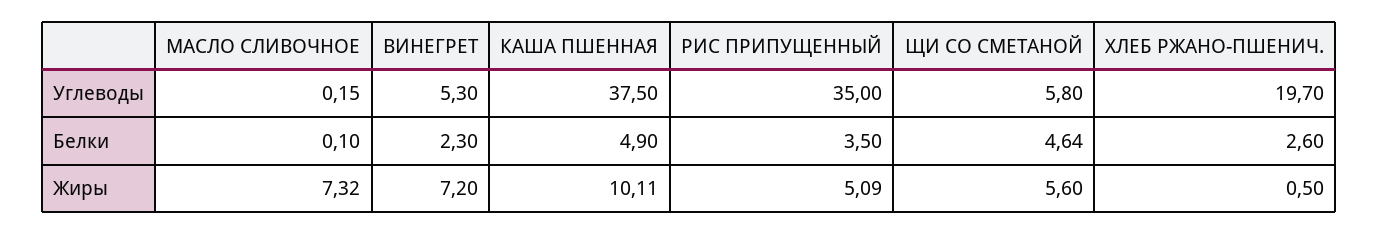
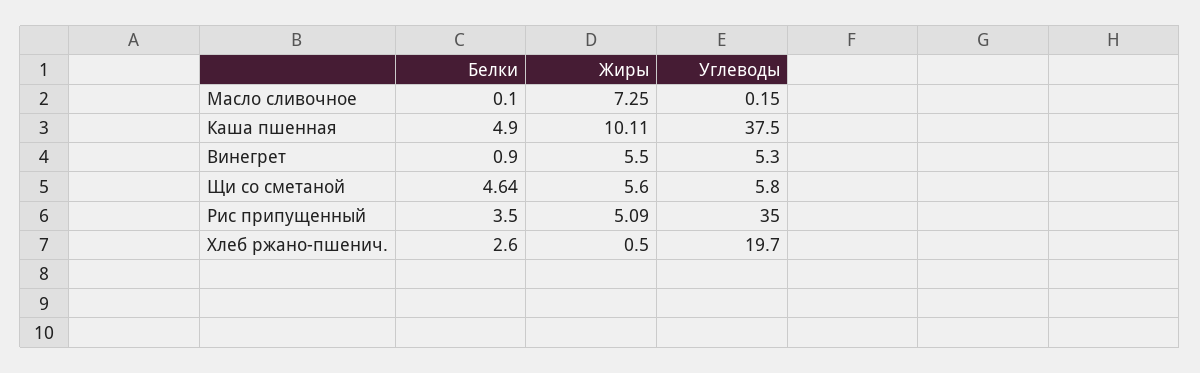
  {
    "МАСЛО СЛИВОЧНОЕ": {
      "Углеводы": 0.15,
      "Белки": 0.1,
-     "Жиры": 7.32
+     "Жиры": 7.25
    },
    "ВИНЕГРЕТ": {
      "Углеводы": 5.3,
-     "Белки": 2.3,
+     "Белки": 0.9,
-     "Жиры": 7.2
+     "Жиры": 5.5
    },
    "КАША ПШЕННАЯ": {
      "Углеводы": 37.5,
      "Белки": 4.9,
      "Жиры": 10.11
    },
    "РИС ПРИПУЩЕННЫЙ": {
      "Углеводы": 35,
      "Белки": 3.5,
      "Жиры": 5.09
    },
    "ЩИ СО СМЕТАНОЙ": {
      "Углеводы": 5.8,
      "Белки": 4.64,
      "Жиры": 5.6
    },
    "ХЛЕБ РЖАНО-ПШЕНИЧ.": {
      "Углеводы": 19.7,
      "Белки": 2.6,
      "Жиры": 0.5
    }
  }

